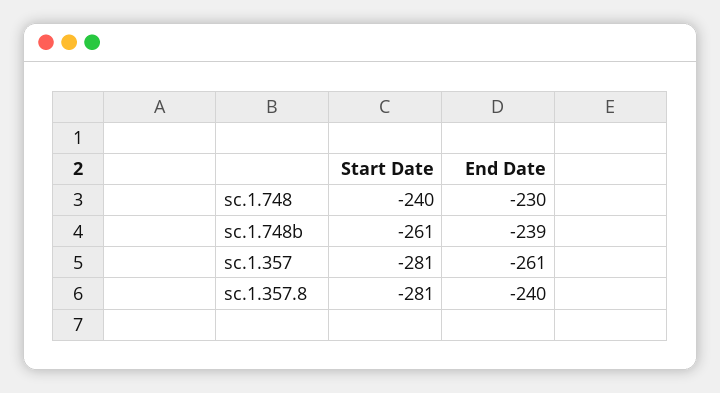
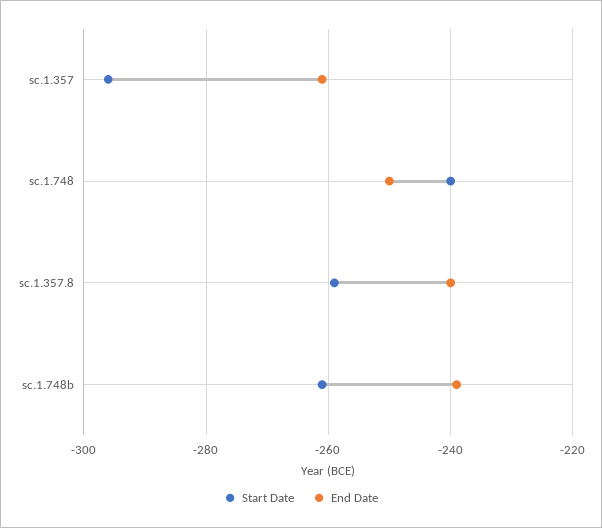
  {
    "Start Date": {
      "sc.1.748": -240,
      "sc.1.748b": -261,
-     "sc.1.357": -281,
+     "sc.1.357": -295,
-     "sc.1.357.8": -281
+     "sc.1.357.8": -260
    },
    "End Date": {
-     "sc.1.748": -230,
+     "sc.1.748": -250,
      "sc.1.748b": -239,
      "sc.1.357": -261,
      "sc.1.357.8": -240
    }
  }

